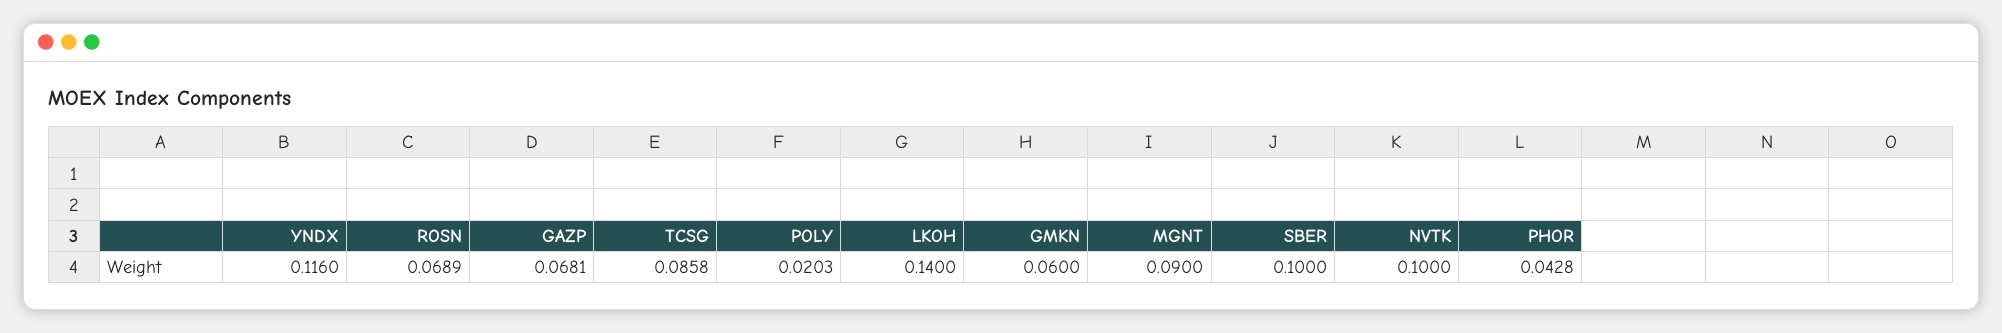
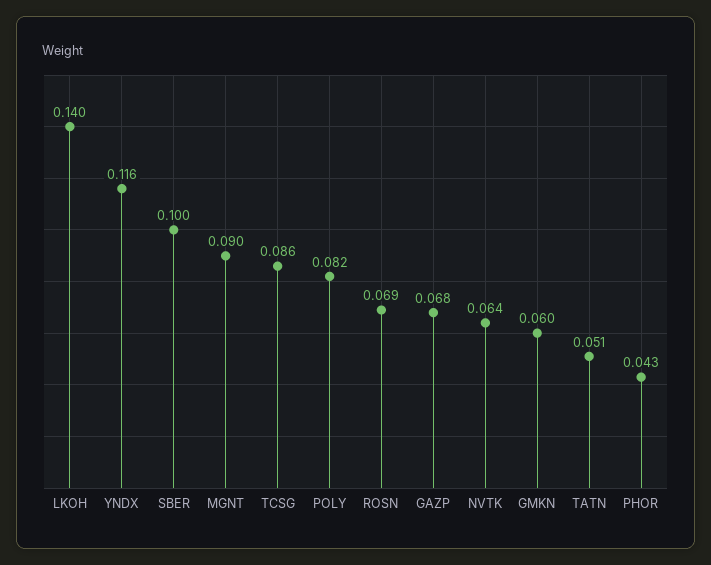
  {
    "YNDX": 0.116,
    "ROSN": 0.0689,
    "GAZP": 0.0681,
    "TCSG": 0.0858,
-   "POLY": 0.0203,
+   "POLY": 0.082,
    "LKOH": 0.14,
    "GMKN": 0.06,
    "MGNT": 0.09,
    "SBER": 0.1,
-   "NVTK": 0.1,
+   "NVTK": 0.064,
-   "PHOR": 0.0428
+   "PHOR": 0.0428,
+   "TATN": 0.051
  }

